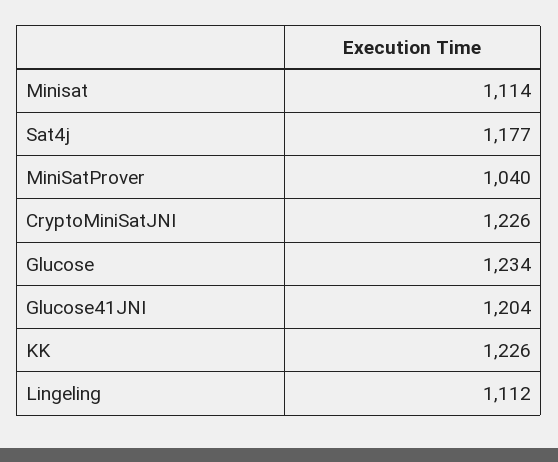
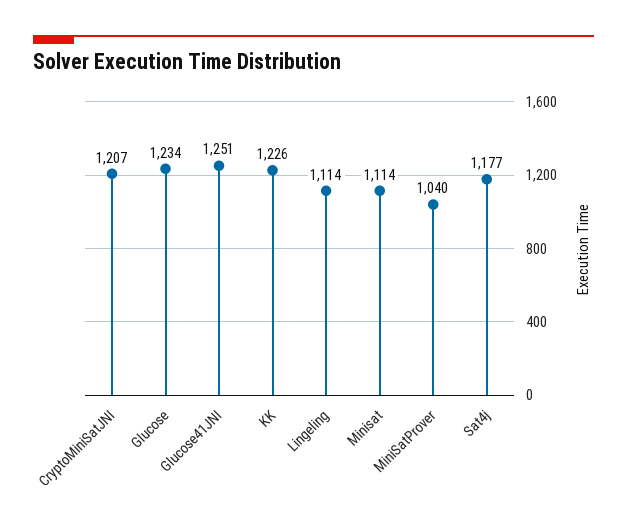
  {
    "Minisat": 1114,
    "Sat4j": 1177,
    "MiniSatProver": 1040,
-   "CryptoMiniSatJNI": 1226,
+   "CryptoMiniSatJNI": 1207,
    "Glucose": 1234,
-   "Glucose41JNI": 1204,
+   "Glucose41JNI": 1251,
    "KK": 1226,
-   "Lingeling": 1112
+   "Lingeling": 1114
  }

